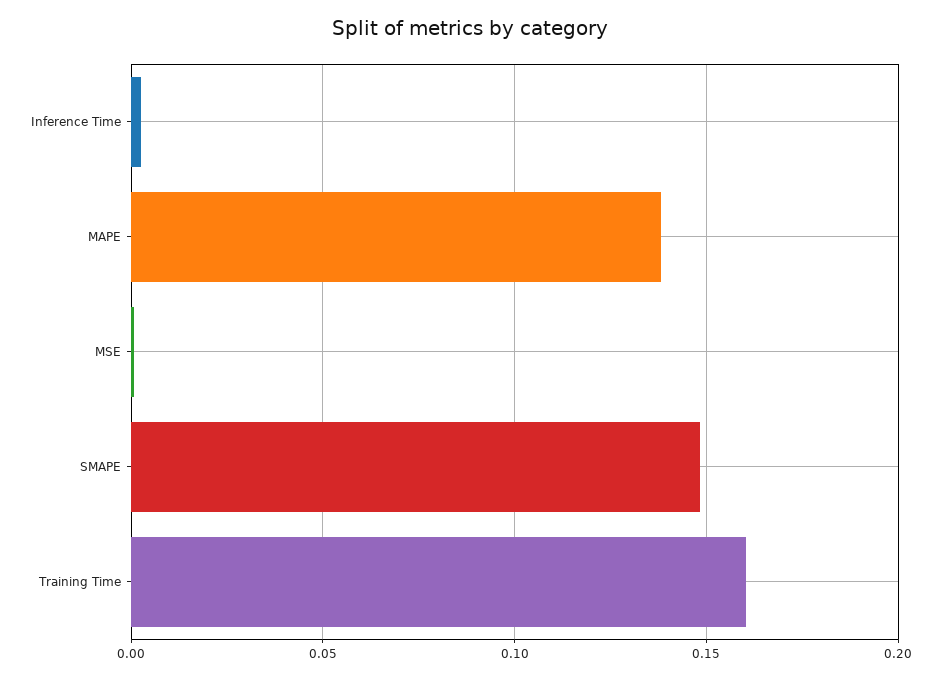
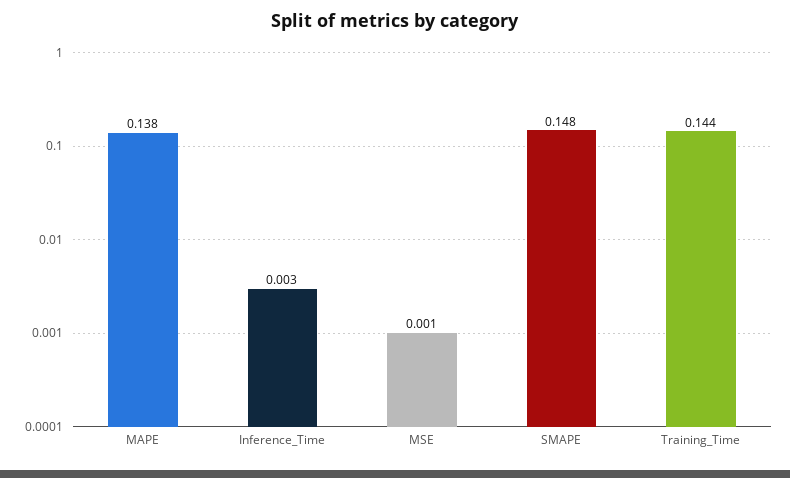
  {
    "Inference Time": 0.003,
    "MAPE": 0.138,
    "MSE": 0.001,
    "SMAPE": 0.148,
-   "Training Time": 0.16
+   "Training Time": 0.144
  }

